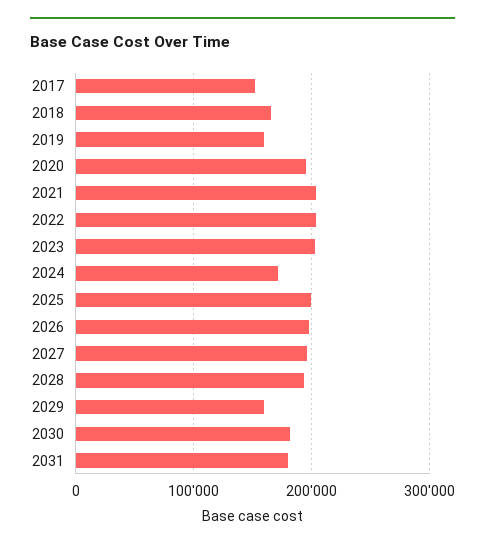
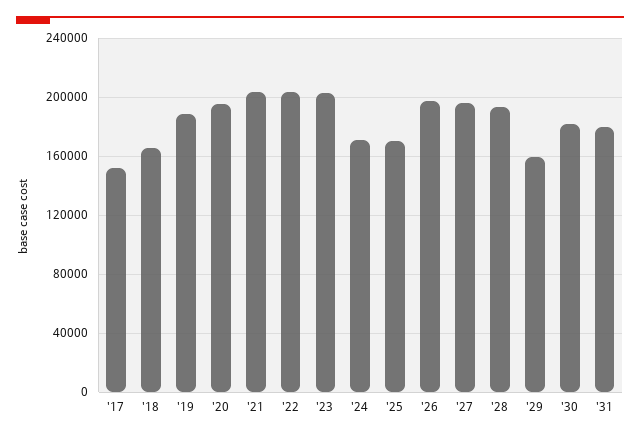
  {
    "2017": 150000,
    "2018": 165000,
-   "2019": 160000,
+   "2019": 190000,
    "2020": 195000,
    "2021": 205000,
    "2022": 205000,
    "2023": 205000,
    "2024": 170000,
-   "2025": 200000,
+   "2025": 170000,
    "2026": 200000,
    "2027": 195000,
    "2028": 195000,
    "2029": 160000,
    "2030": 180000,
    "2031": 180000
  }

